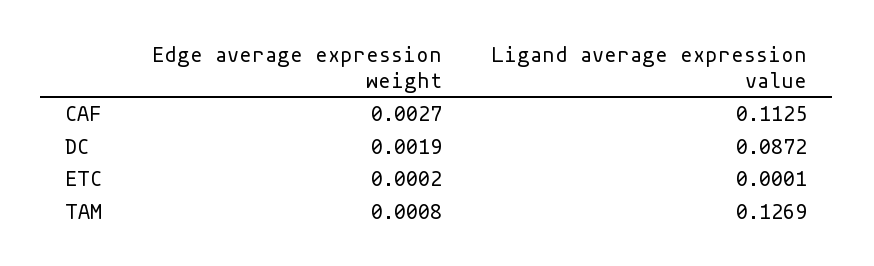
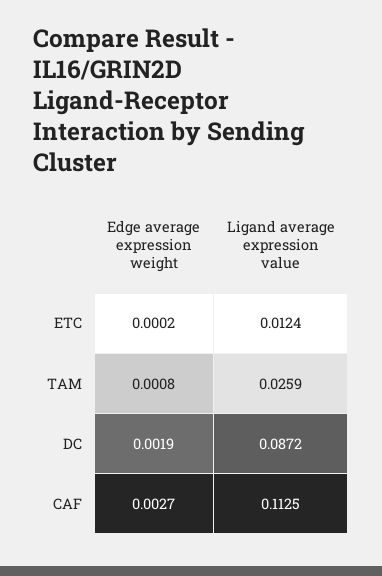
  {
    "Edge average expression weight": {
      "CAF": 0.0027,
      "DC": 0.0019,
      "ETC": 0.0002,
      "TAM": 0.0008
    },
    "Ligand average expression value": {
      "CAF": 0.1125,
      "DC": 0.0872,
-     "ETC": 0.0001,
+     "ETC": 0.0124,
-     "TAM": 0.1269
+     "TAM": 0.0259
    }
  }

